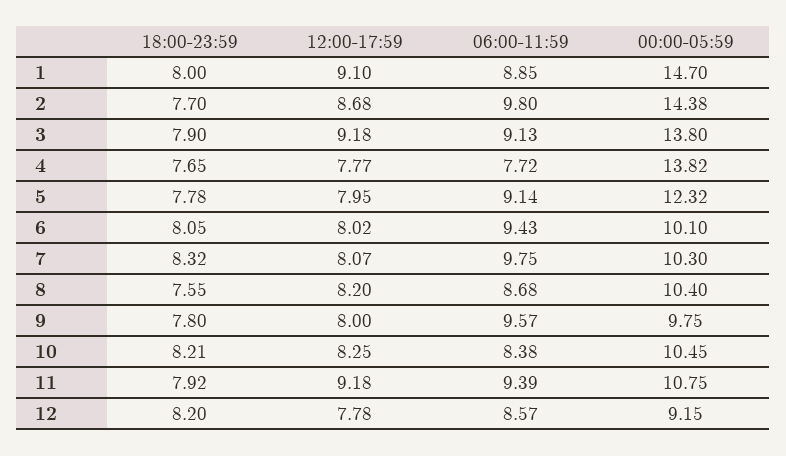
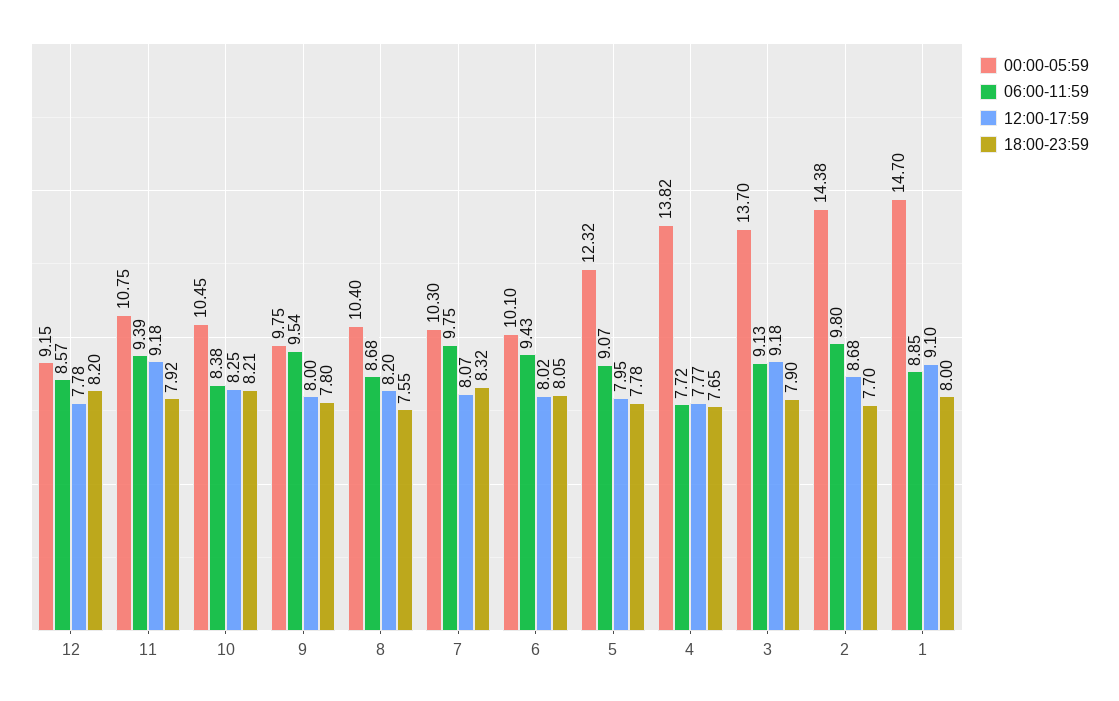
  {
    "18:00-23:59": {
      "1": 8,
      "2": 7.7,
      "3": 7.9,
      "4": 7.65,
      "5": 7.78,
      "6": 8.05,
      "7": 8.32,
      "8": 7.55,
      "9": 7.8,
      "10": 8.21,
      "11": 7.92,
      "12": 8.2
    },
    "12:00-17:59": {
      "1": 9.1,
      "2": 8.68,
      "3": 9.18,
      "4": 7.77,
      "5": 7.95,
      "6": 8.02,
      "7": 8.07,
      "8": 8.2,
      "9": 8,
      "10": 8.25,
      "11": 9.18,
      "12": 7.78
    },
    "06:00-11:59": {
      "1": 8.85,
      "2": 9.8,
      "3": 9.13,
      "4": 7.72,
-     "5": 9.14,
+     "5": 9.07,
      "6": 9.43,
      "7": 9.75,
      "8": 8.68,
-     "9": 9.57,
+     "9": 9.54,
      "10": 8.38,
      "11": 9.39,
      "12": 8.57
    },
    "00:00-05:59": {
      "1": 14.7,
      "2": 14.38,
-     "3": 13.8,
+     "3": 13.7,
      "4": 13.82,
      "5": 12.32,
      "6": 10.1,
      "7": 10.3,
      "8": 10.4,
      "9": 9.75,
      "10": 10.45,
      "11": 10.75,
      "12": 9.15
    }
  }

